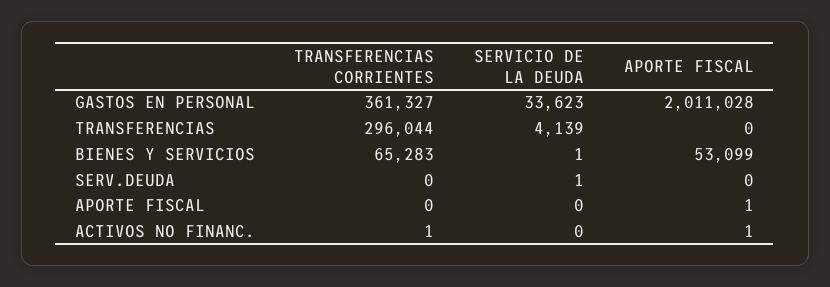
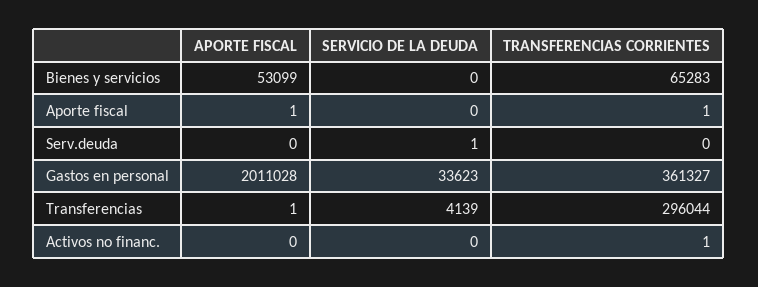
  {
    "TRANSFERENCIAS CORRIENTES": {
      "GASTOS EN PERSONAL": 361327,
      "TRANSFERENCIAS": 296044,
      "BIENES Y SERVICIOS": 65283,
      "SERV.DEUDA": 0,
-     "APORTE FISCAL": 0,
+     "APORTE FISCAL": 1,
      "ACTIVOS NO FINANC.": 1
    },
    "SERVICIO DE LA DEUDA": {
      "GASTOS EN PERSONAL": 33623,
      "TRANSFERENCIAS": 4139,
-     "BIENES Y SERVICIOS": 1,
+     "BIENES Y SERVICIOS": 0,
      "SERV.DEUDA": 1,
      "APORTE FISCAL": 0,
      "ACTIVOS NO FINANC.": 0
    },
    "APORTE FISCAL": {
      "GASTOS EN PERSONAL": 2011028,
-     "TRANSFERENCIAS": 0,
+     "TRANSFERENCIAS": 1,
      "BIENES Y SERVICIOS": 53099,
      "SERV.DEUDA": 0,
      "APORTE FISCAL": 1,
-     "ACTIVOS NO FINANC.": 1
+     "ACTIVOS NO FINANC.": 0
    }
  }

